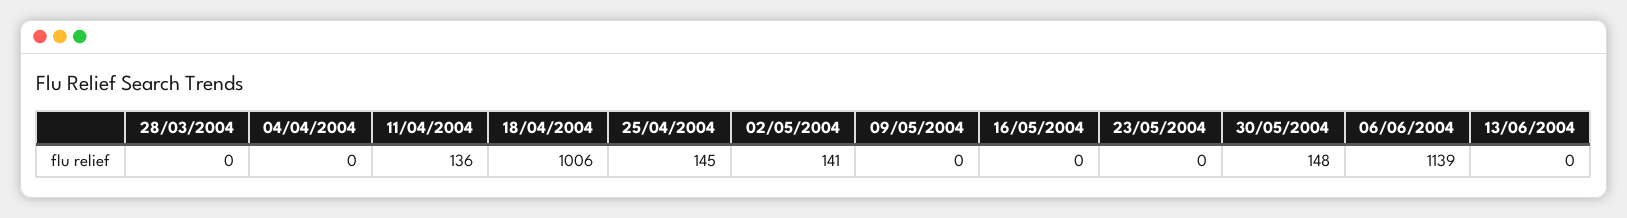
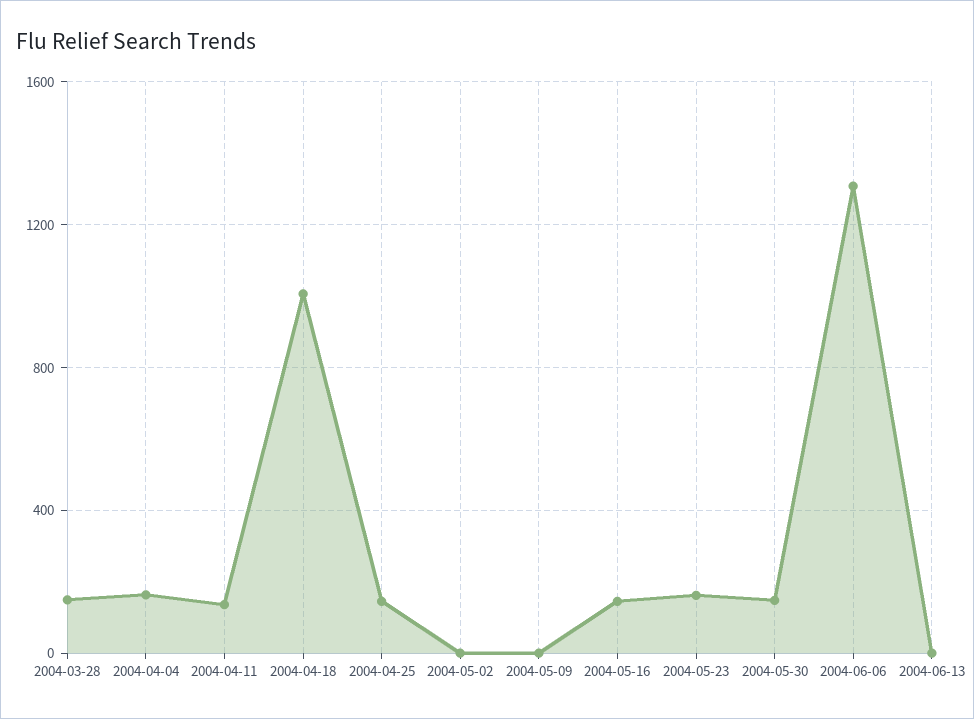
  {
-   "28/03/2004": 0,
+   "28/03/2004": 150,
-   "04/04/2004": 0,
+   "04/04/2004": 150,
    "11/04/2004": 136,
    "18/04/2004": 1006,
    "25/04/2004": 145,
-   "02/05/2004": 141,
+   "02/05/2004": 0,
    "09/05/2004": 0,
-   "16/05/2004": 0,
+   "16/05/2004": 150,
-   "23/05/2004": 0,
+   "23/05/2004": 150,
    "30/05/2004": 148,
-   "06/06/2004": 1139,
+   "06/06/2004": 1300,
    "13/06/2004": 0
  }

